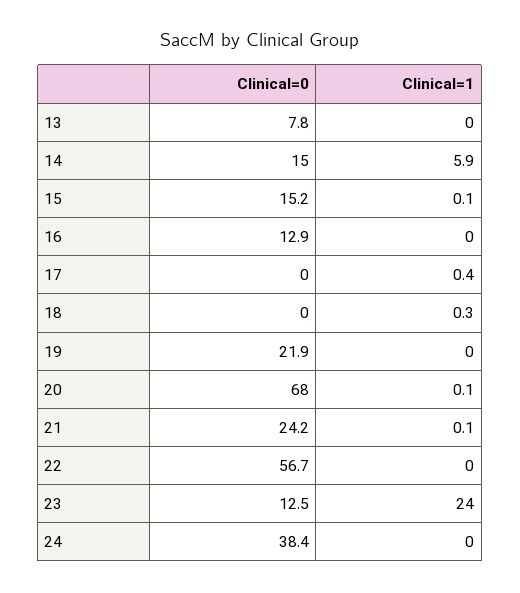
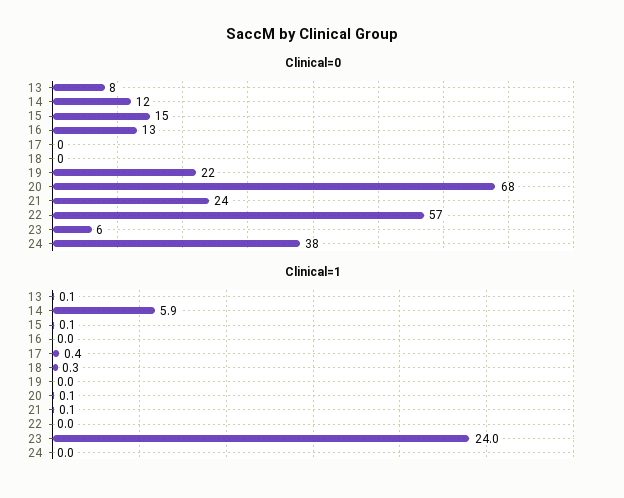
  {
    "Clinical=0": {
      "13": 7.8,
-     "14": 15,
+     "14": 12,
      "15": 15.2,
      "16": 12.9,
      "17": 0,
      "18": 0,
      "19": 21.9,
      "20": 68,
      "21": 24.2,
      "22": 56.7,
-     "23": 12.5,
+     "23": 6,
      "24": 38.4
    },
    "Clinical=1": {
-     "13": 0,
+     "13": 0.1,
      "14": 5.9,
      "15": 0.1,
      "16": 0,
      "17": 0.4,
      "18": 0.3,
      "19": 0,
      "20": 0.1,
      "21": 0.1,
      "22": 0,
      "23": 24,
      "24": 0
    }
  }

